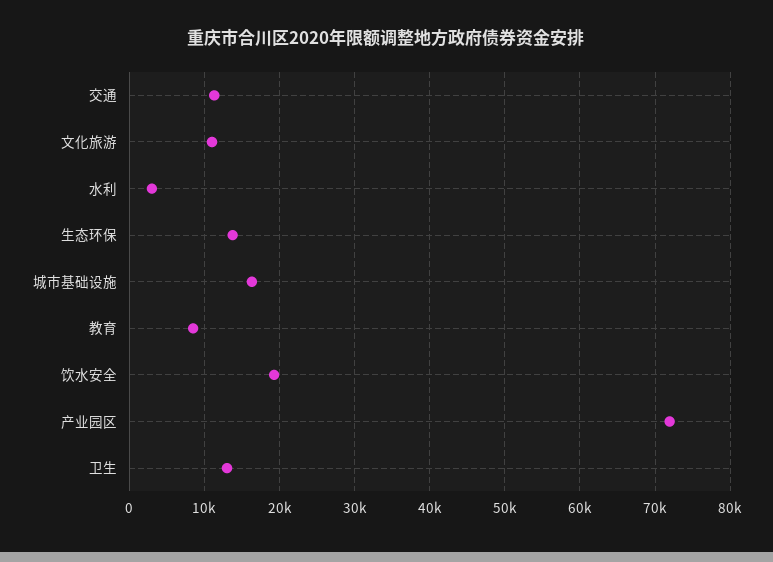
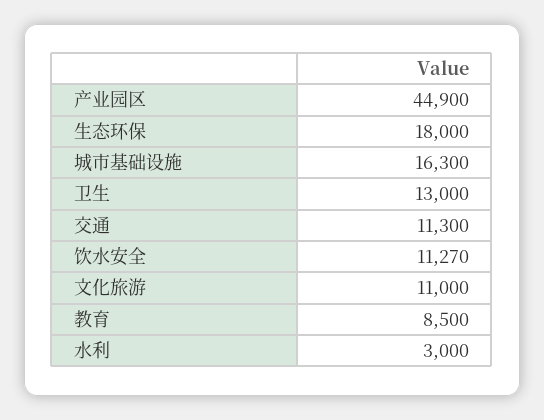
  {
    "交通": 11300,
    "文化旅游": 11000,
    "水利": 3000,
-   "生态环保": 14000,
+   "生态环保": 18000,
    "城市基础设施": 16300,
    "教育": 8500,
-   "饮水安全": 19000,
+   "饮水安全": 11270,
-   "产业园区": 72000,
+   "产业园区": 44900,
    "卫生": 13000
  }

